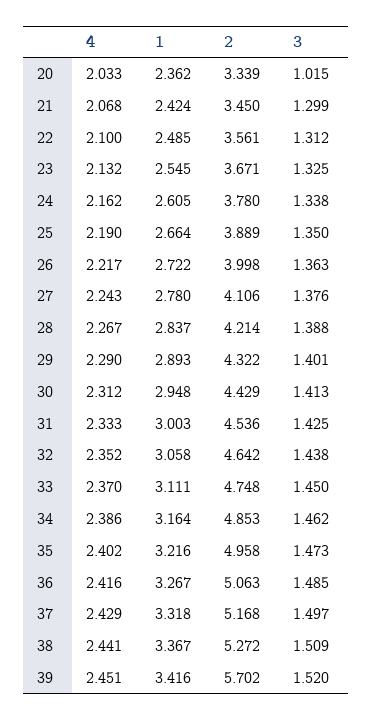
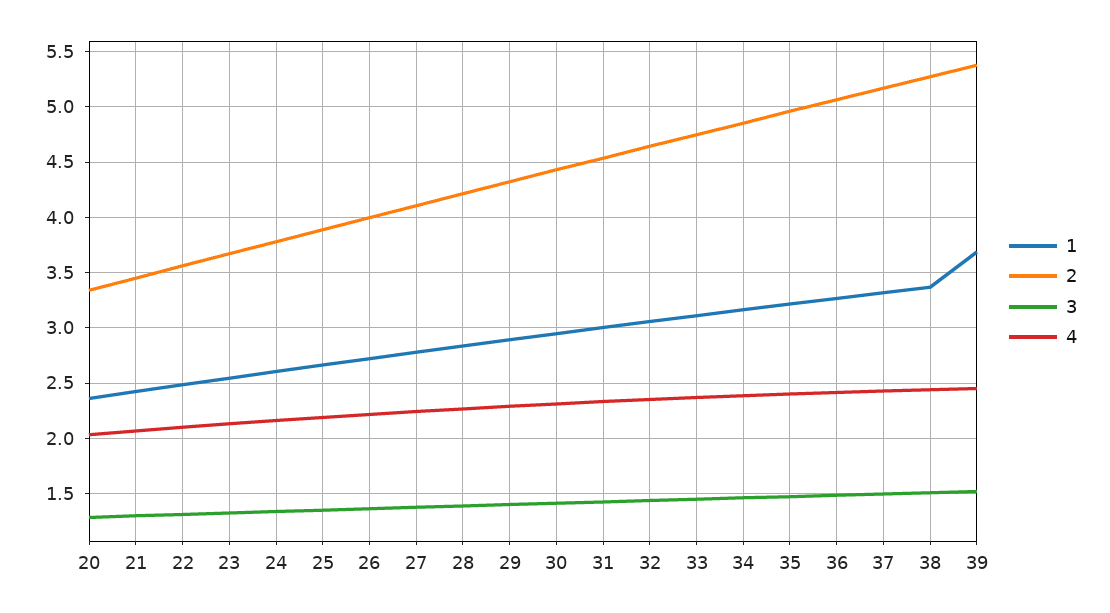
  {
    "4": {
      "20": 2.033,
      "21": 2.068,
      "22": 2.1,
      "23": 2.132,
      "24": 2.162,
      "25": 2.19,
      "26": 2.217,
      "27": 2.243,
      "28": 2.267,
      "29": 2.29,
      "30": 2.312,
      "31": 2.333,
      "32": 2.352,
      "33": 2.37,
      "34": 2.386,
      "35": 2.402,
      "36": 2.416,
      "37": 2.429,
      "38": 2.441,
      "39": 2.451
    },
    "1": {
      "20": 2.362,
      "21": 2.424,
      "22": 2.485,
      "23": 2.545,
      "24": 2.605,
      "25": 2.664,
      "26": 2.722,
      "27": 2.78,
      "28": 2.837,
      "29": 2.893,
      "30": 2.948,
      "31": 3.003,
      "32": 3.058,
      "33": 3.111,
      "34": 3.164,
      "35": 3.216,
      "36": 3.267,
      "37": 3.318,
      "38": 3.367,
-     "39": 3.416
+     "39": 3.7
    },
    "2": {
      "20": 3.339,
      "21": 3.45,
      "22": 3.561,
      "23": 3.671,
      "24": 3.78,
      "25": 3.889,
      "26": 3.998,
      "27": 4.106,
      "28": 4.214,
      "29": 4.322,
      "30": 4.429,
      "31": 4.536,
      "32": 4.642,
      "33": 4.748,
      "34": 4.853,
      "35": 4.958,
      "36": 5.063,
      "37": 5.168,
      "38": 5.272,
-     "39": 5.702
+     "39": 5.4
    },
    "3": {
-     "20": 1.015,
+     "20": 1.3,
      "21": 1.299,
      "22": 1.312,
      "23": 1.325,
      "24": 1.338,
      "25": 1.35,
      "26": 1.363,
      "27": 1.376,
      "28": 1.388,
      "29": 1.401,
      "30": 1.413,
      "31": 1.425,
      "32": 1.438,
      "33": 1.45,
      "34": 1.462,
      "35": 1.473,
      "36": 1.485,
      "37": 1.497,
      "38": 1.509,
      "39": 1.52
    }
  }

